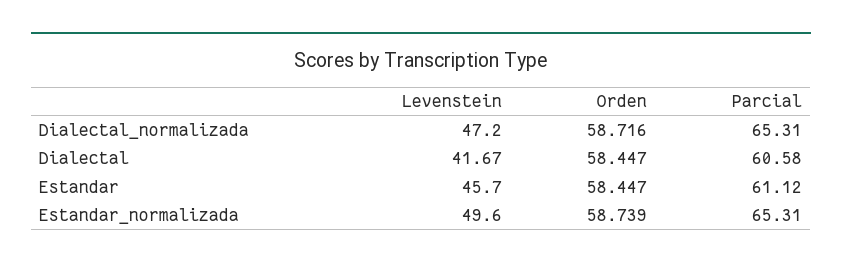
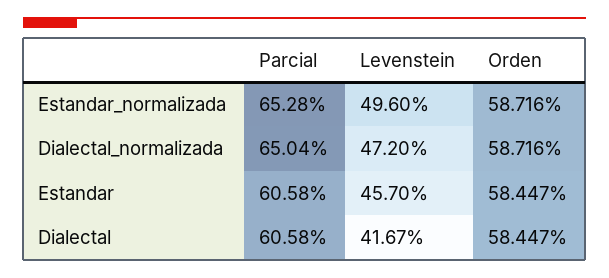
  {
    "Levenstein": {
      "Dialectal_normalizada": 47.2,
      "Dialectal": 41.67,
      "Estandar": 45.7,
      "Estandar_normalizada": 49.6
    },
    "Orden": {
      "Dialectal_normalizada": 58.716,
      "Dialectal": 58.447,
      "Estandar": 58.447,
-     "Estandar_normalizada": 58.739
+     "Estandar_normalizada": 58.716
    },
    "Parcial": {
-     "Dialectal_normalizada": 65.31,
+     "Dialectal_normalizada": 65.04,
      "Dialectal": 60.58,
-     "Estandar": 61.12,
+     "Estandar": 60.58,
-     "Estandar_normalizada": 65.31
+     "Estandar_normalizada": 65.28
    }
  }

